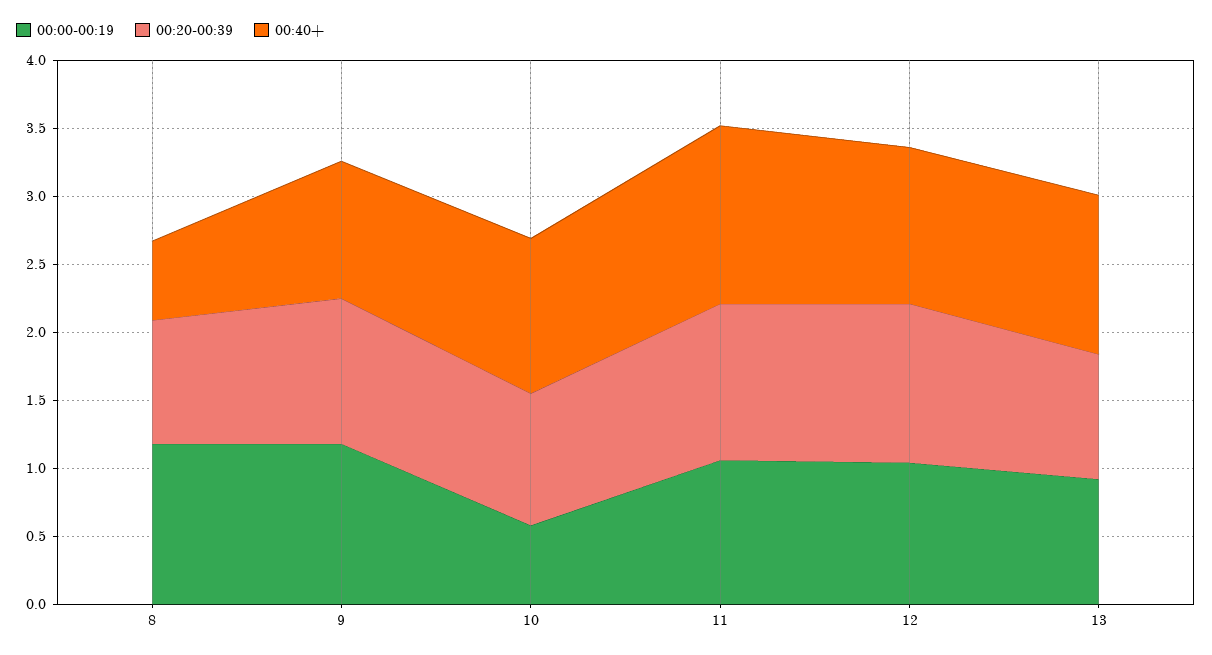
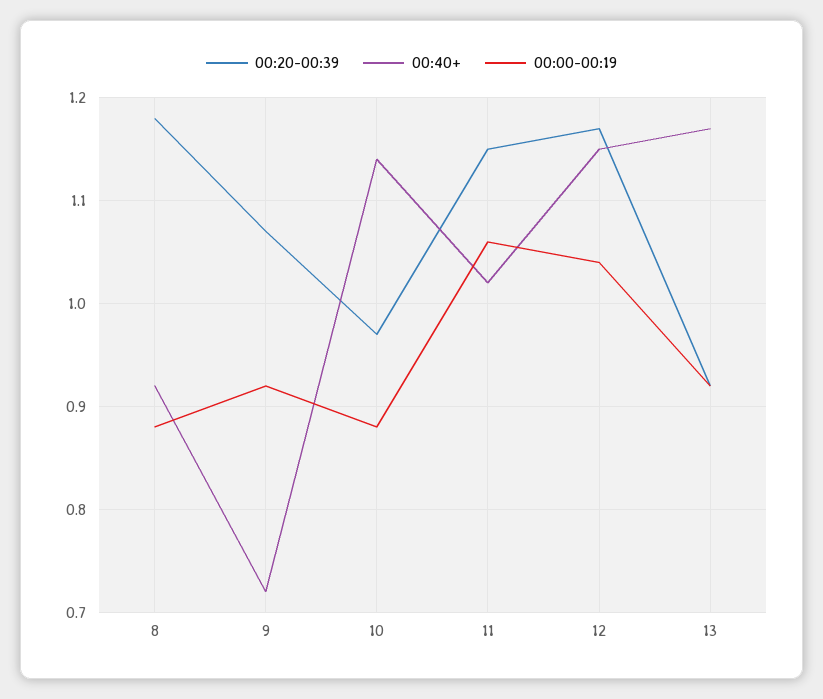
  {
    "00:00-00:19": {
-     "8": 1.2,
+     "8": 0.88,
-     "9": 1.2,
+     "9": 0.92,
-     "10": 0.6,
+     "10": 0.88,
      "11": 1.06,
      "12": 1.04,
      "13": 0.92
    },
    "00:20-00:39": {
-     "8": 0.9,
+     "8": 1.18,
      "9": 1.07,
      "10": 0.97,
      "11": 1.15,
      "12": 1.17,
      "13": 0.92
    },
    "00:40+": {
-     "8": 0.6,
+     "8": 0.92,
-     "9": 1,
+     "9": 0.72,
      "10": 1.14,
-     "11": 1.3,
+     "11": 1.02,
      "12": 1.15,
      "13": 1.17
    }
  }

